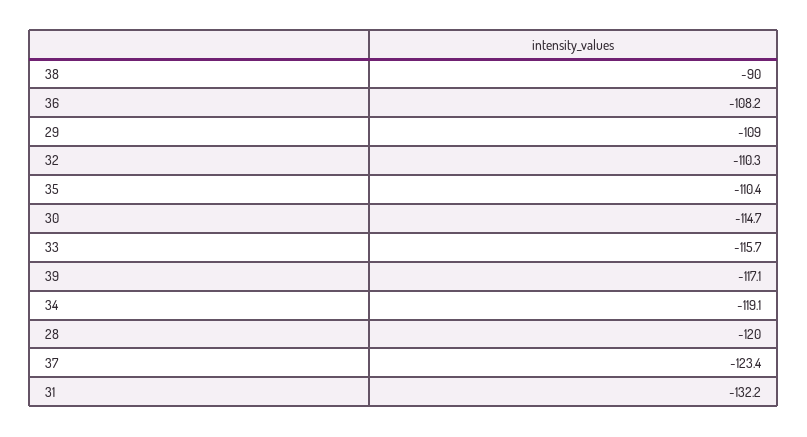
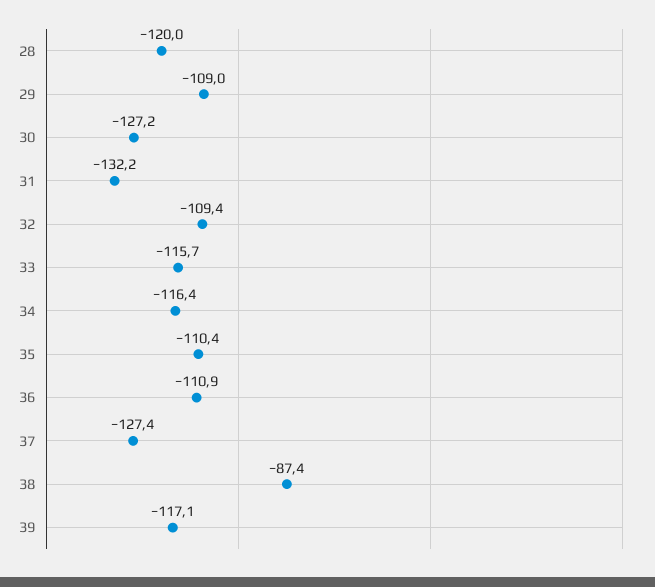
  {
-   "38": -90,
+   "38": -87.4,
-   "36": -108.2,
+   "36": -110.9,
    "29": -109,
-   "32": -110.3,
+   "32": -109.4,
    "35": -110.4,
-   "30": -114.7,
+   "30": -127.2,
    "33": -115.7,
    "39": -117.1,
-   "34": -119.1,
+   "34": -116.4,
    "28": -120,
-   "37": -123.4,
+   "37": -127.4,
    "31": -132.2
  }

